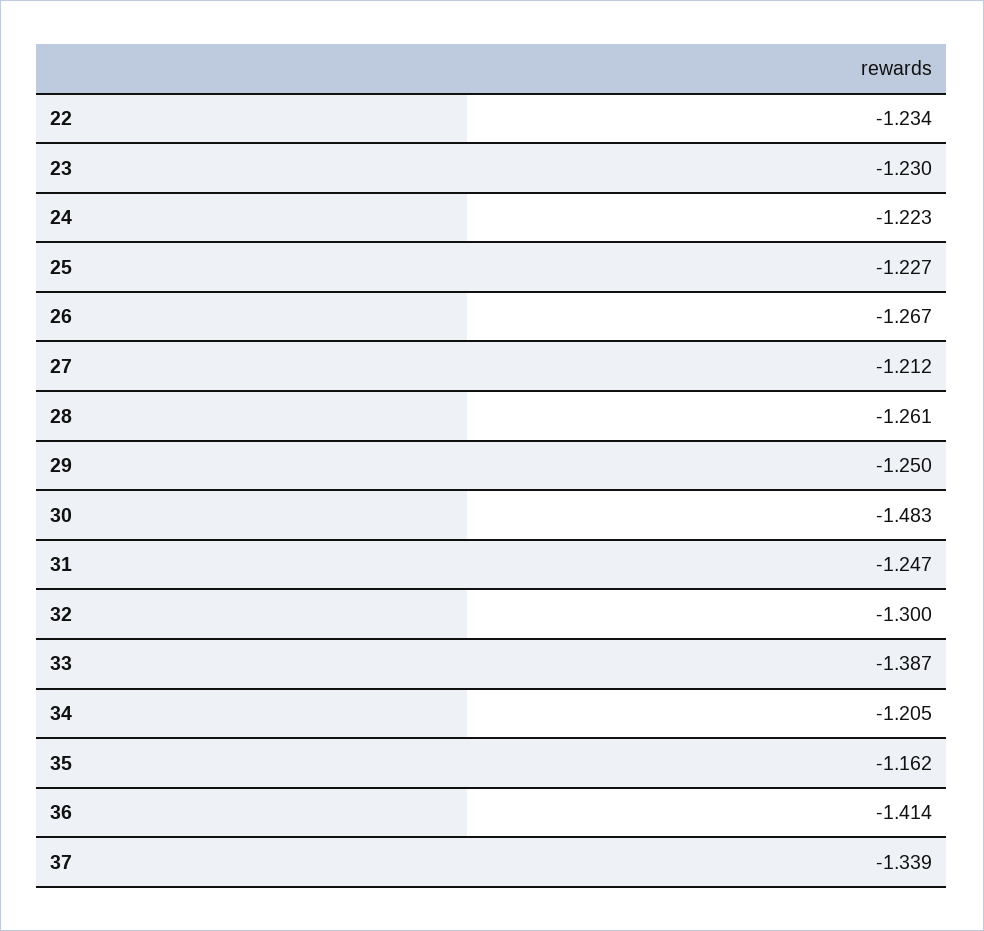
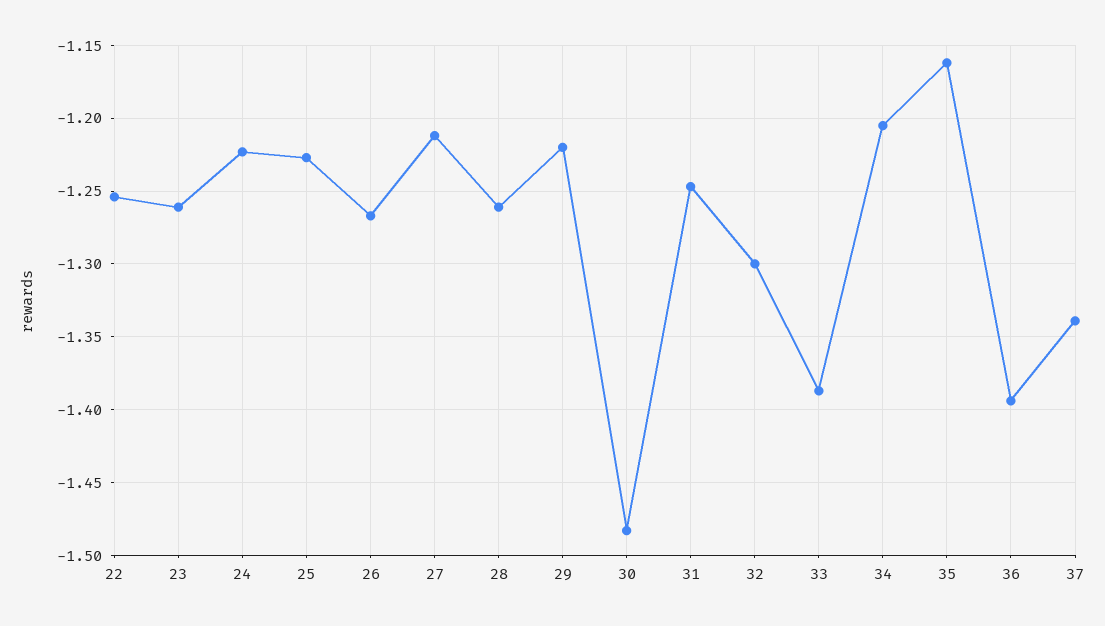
  {
-   "22": -1.234,
+   "22": -1.255,
-   "23": -1.23,
+   "23": -1.26,
    "24": -1.223,
    "25": -1.227,
    "26": -1.267,
    "27": -1.212,
    "28": -1.261,
-   "29": -1.25,
+   "29": -1.22,
    "30": -1.483,
    "31": -1.247,
    "32": -1.3,
    "33": -1.387,
    "34": -1.205,
    "35": -1.162,
-   "36": -1.414,
+   "36": -1.395,
    "37": -1.339
  }

